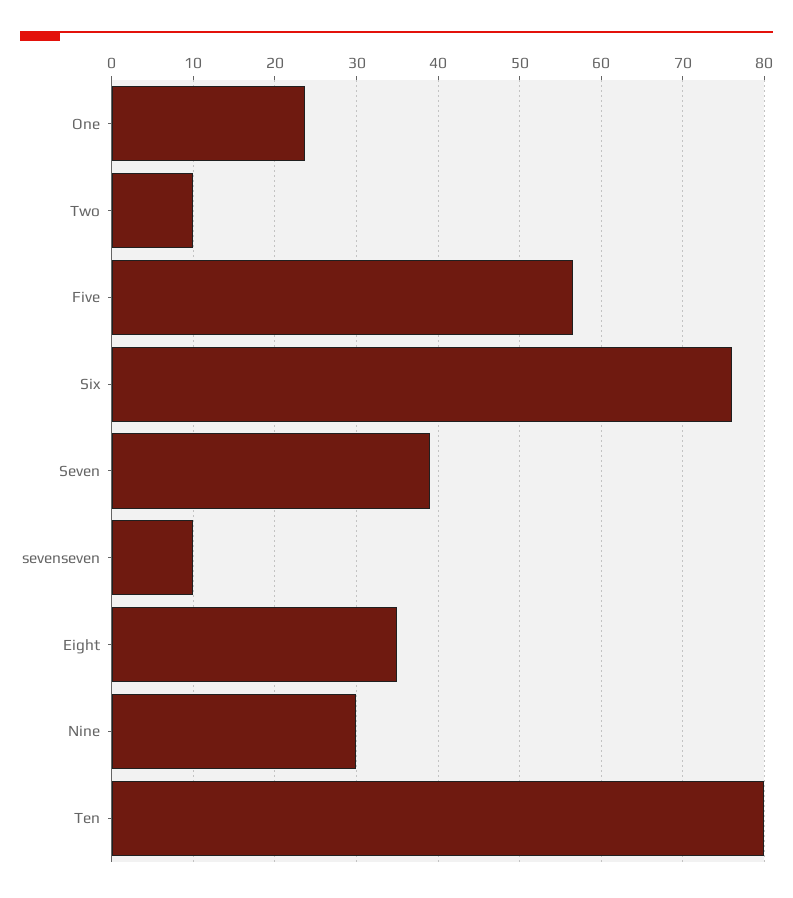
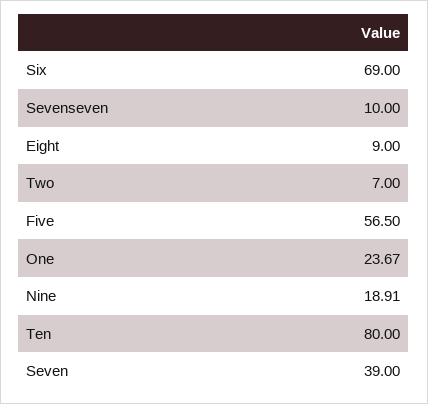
  {
    "One": 23.67,
-   "Two": 10,
+   "Two": 7,
    "Five": 56.5,
-   "Six": 76,
+   "Six": 69,
    "Seven": 39,
    "sevenseven": 10,
-   "Eight": 35,
+   "Eight": 9,
-   "Nine": 30,
+   "Nine": 18.91,
    "Ten": 80
  }

